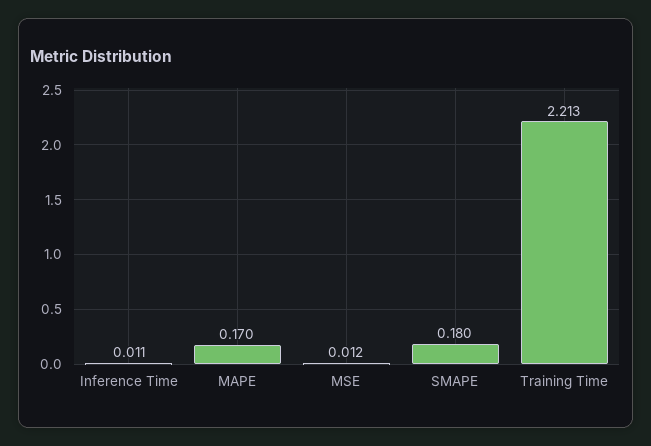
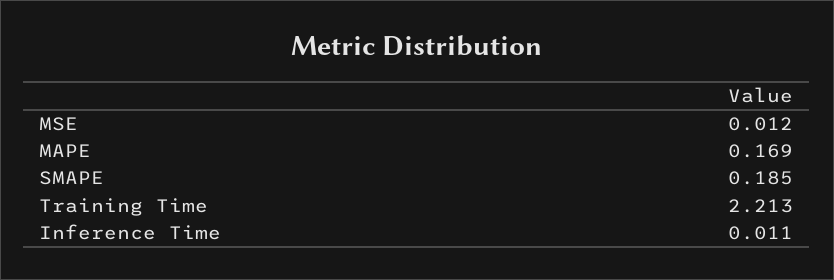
  {
    "Inference Time": 0.011,
-   "MAPE": 0.17,
+   "MAPE": 0.169,
    "MSE": 0.012,
-   "SMAPE": 0.18,
+   "SMAPE": 0.185,
    "Training Time": 2.213
  }

